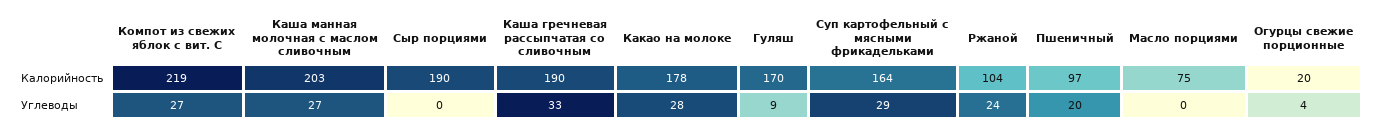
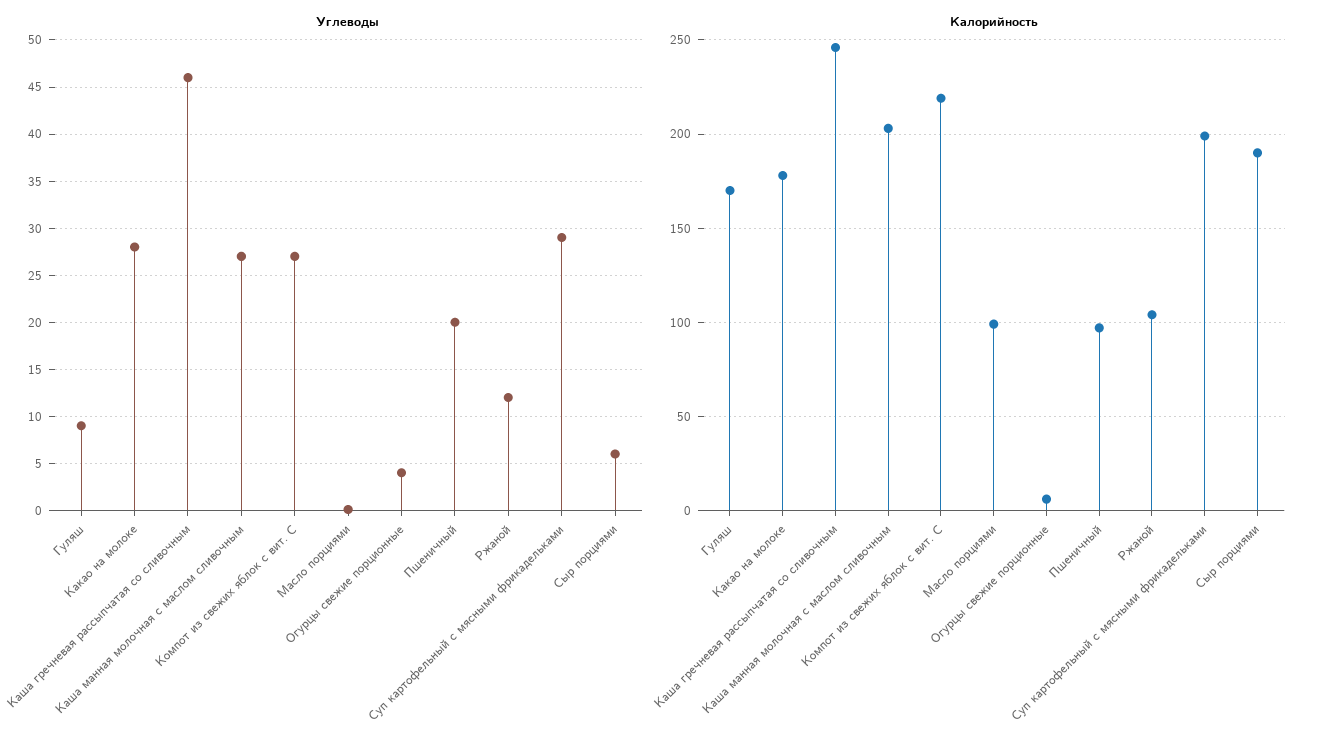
  {
    "Калорийность": {
      "Компот из свежих яблок с вит. С": 219,
      "Каша манная молочная с маслом сливочным": 203,
      "Сыр порциями": 190,
-     "Каша гречневая рассыпчатая со сливочным": 190,
+     "Каша гречневая рассыпчатая со сливочным": 245,
      "Какао на молоке": 178,
      "Гуляш": 170,
-     "Суп картофельный с мясными фрикадельками": 164,
+     "Суп картофельный с мясными фрикадельками": 200,
      "Ржаной": 104,
      "Пшеничный": 97,
-     "Масло порциями": 75,
+     "Масло порциями": 100,
-     "Огурцы свежие порционные": 20
+     "Огурцы свежие порционные": 5
    },
    "Углеводы": {
      "Компот из свежих яблок с вит. С": 27,
      "Каша манная молочная с маслом сливочным": 27,
-     "Сыр порциями": 0,
+     "Сыр порциями": 6,
-     "Каша гречневая рассыпчатая со сливочным": 33,
+     "Каша гречневая рассыпчатая со сливочным": 46,
      "Какао на молоке": 28,
      "Гуляш": 9,
      "Суп картофельный с мясными фрикадельками": 29,
-     "Ржаной": 24,
+     "Ржаной": 12,
      "Пшеничный": 20,
      "Масло порциями": 0,
      "Огурцы свежие порционные": 4
    }
  }

